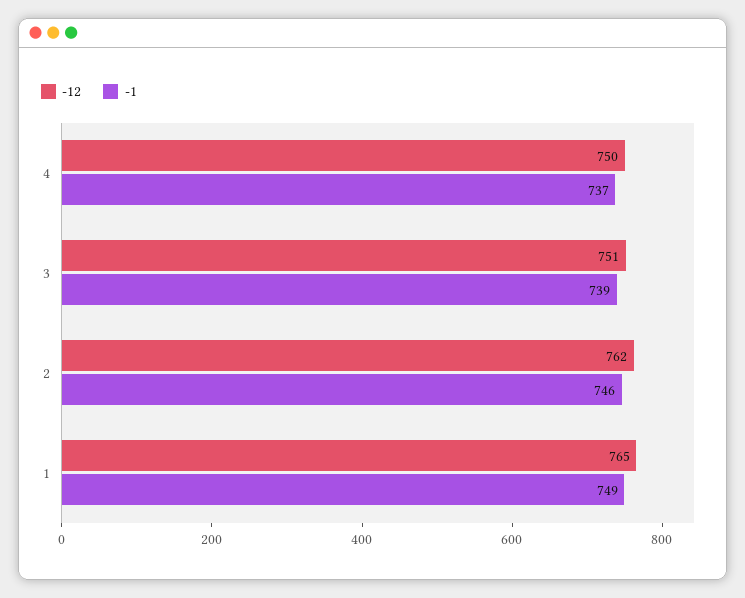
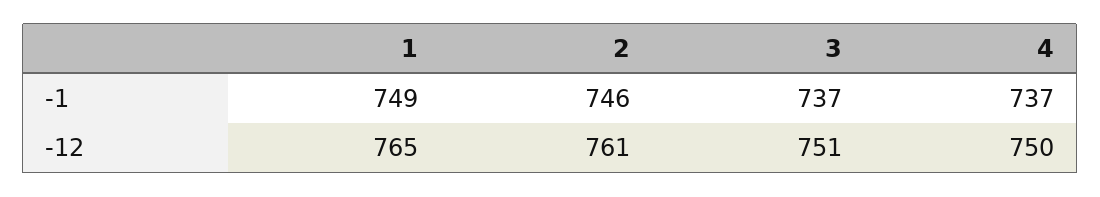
  {
    "-12": {
      "4": 750,
      "3": 751,
-     "2": 762,
+     "2": 761,
      "1": 765
    },
    "-1": {
      "4": 737,
-     "3": 739,
+     "3": 737,
      "2": 746,
      "1": 749
    }
  }

